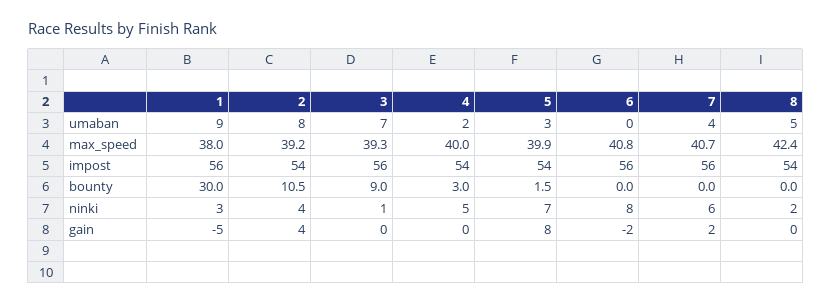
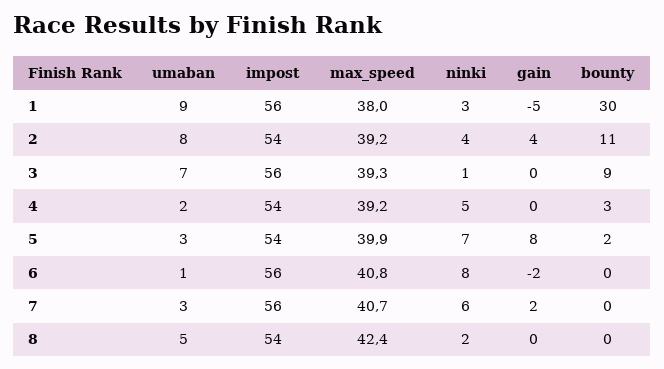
  {
    "1": {
      "umaban": 9,
      "max_speed": 38,
      "impost": 56,
      "bounty": 30,
      "ninki": 3,
      "gain": -5
    },
    "2": {
      "umaban": 8,
      "max_speed": 39.2,
      "impost": 54,
      "bounty": 10.5,
      "ninki": 4,
      "gain": 4
    },
    "3": {
      "umaban": 7,
      "max_speed": 39.3,
      "impost": 56,
      "bounty": 9,
      "ninki": 1,
      "gain": 0
    },
    "4": {
      "umaban": 2,
-     "max_speed": 40,
+     "max_speed": 39.2,
      "impost": 54,
      "bounty": 3,
      "ninki": 5,
      "gain": 0
    },
    "5": {
      "umaban": 3,
      "max_speed": 39.9,
      "impost": 54,
      "bounty": 1.5,
      "ninki": 7,
      "gain": 8
    },
    "6": {
-     "umaban": 0,
+     "umaban": 1,
      "max_speed": 40.8,
      "impost": 56,
      "bounty": 0,
      "ninki": 8,
      "gain": -2
    },
    "7": {
-     "umaban": 4,
+     "umaban": 3,
      "max_speed": 40.7,
      "impost": 56,
      "bounty": 0,
      "ninki": 6,
      "gain": 2
    },
    "8": {
      "umaban": 5,
      "max_speed": 42.4,
      "impost": 54,
      "bounty": 0,
      "ninki": 2,
      "gain": 0
    }
  }

